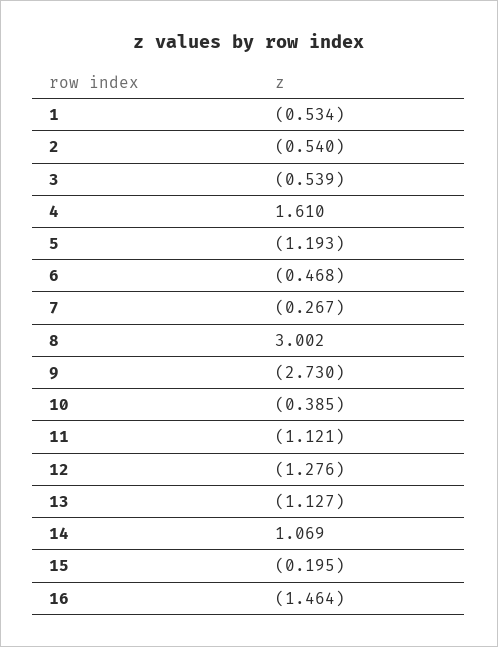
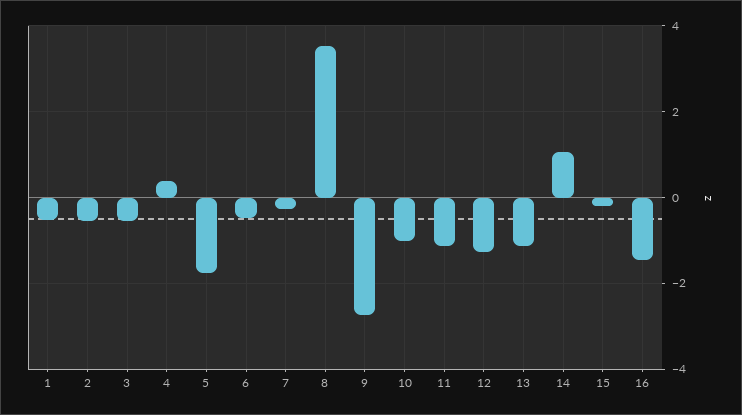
  {
    "1": -0.534,
    "2": -0.54,
    "3": -0.539,
-   "4": 1.61,
+   "4": 0.4,
-   "5": -1.193,
+   "5": -1.8,
    "6": -0.468,
    "7": -0.267,
-   "8": 3.002,
+   "8": 3.6,
    "9": -2.73,
-   "10": -0.385,
+   "10": -1,
    "11": -1.121,
    "12": -1.276,
    "13": -1.127,
    "14": 1.069,
    "15": -0.195,
    "16": -1.464
  }

